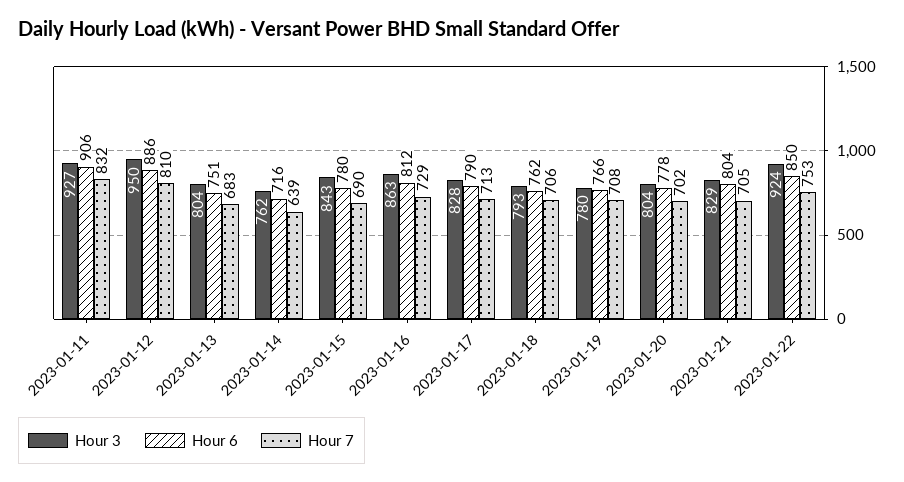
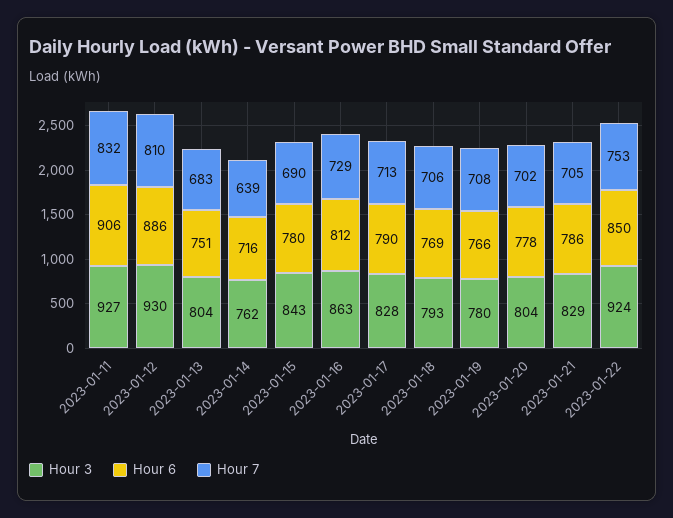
  {
    "Hour 3": {
      "2023-01-11": 927,
-     "2023-01-12": 950,
+     "2023-01-12": 930,
      "2023-01-13": 804,
      "2023-01-14": 762,
      "2023-01-15": 843,
      "2023-01-16": 863,
      "2023-01-17": 828,
      "2023-01-18": 793,
      "2023-01-19": 780,
      "2023-01-20": 804,
      "2023-01-21": 829,
      "2023-01-22": 924
    },
    "Hour 6": {
      "2023-01-11": 906,
      "2023-01-12": 886,
      "2023-01-13": 751,
      "2023-01-14": 716,
      "2023-01-15": 780,
      "2023-01-16": 812,
      "2023-01-17": 790,
-     "2023-01-18": 762,
+     "2023-01-18": 769,
      "2023-01-19": 766,
      "2023-01-20": 778,
-     "2023-01-21": 804,
+     "2023-01-21": 786,
      "2023-01-22": 850
    },
    "Hour 7": {
      "2023-01-11": 832,
      "2023-01-12": 810,
      "2023-01-13": 683,
      "2023-01-14": 639,
      "2023-01-15": 690,
      "2023-01-16": 729,
      "2023-01-17": 713,
      "2023-01-18": 706,
      "2023-01-19": 708,
      "2023-01-20": 702,
      "2023-01-21": 705,
      "2023-01-22": 753
    }
  }

